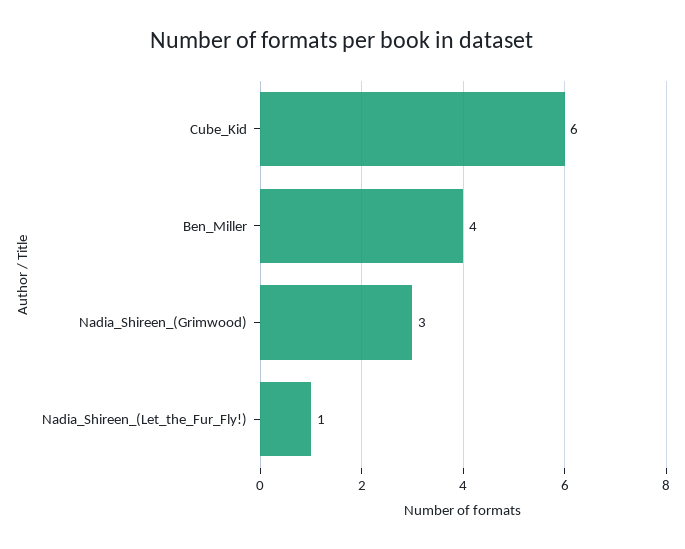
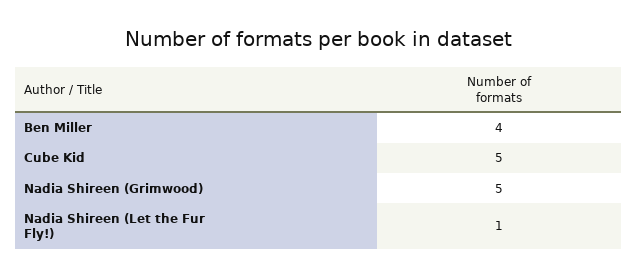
  {
-   "Cube_Kid": 6,
+   "Cube_Kid": 5,
    "Ben_Miller": 4,
-   "Nadia_Shireen_(Grimwood)": 3,
+   "Nadia_Shireen_(Grimwood)": 5,
    "Nadia_Shireen_(Let_the_Fur_Fly!)": 1
  }

